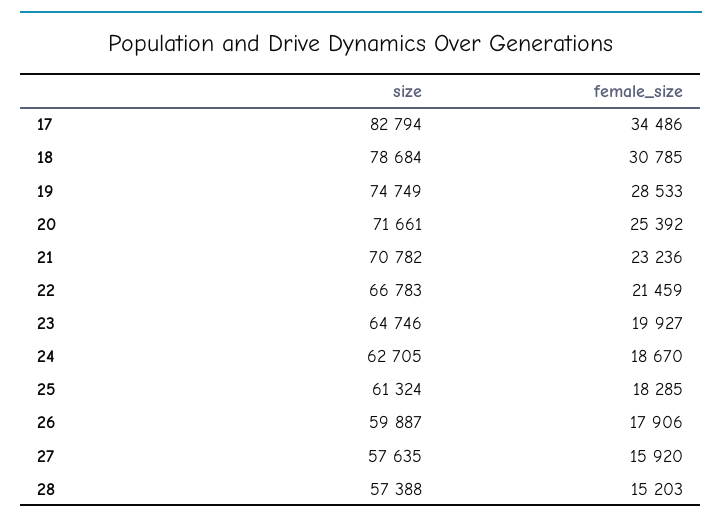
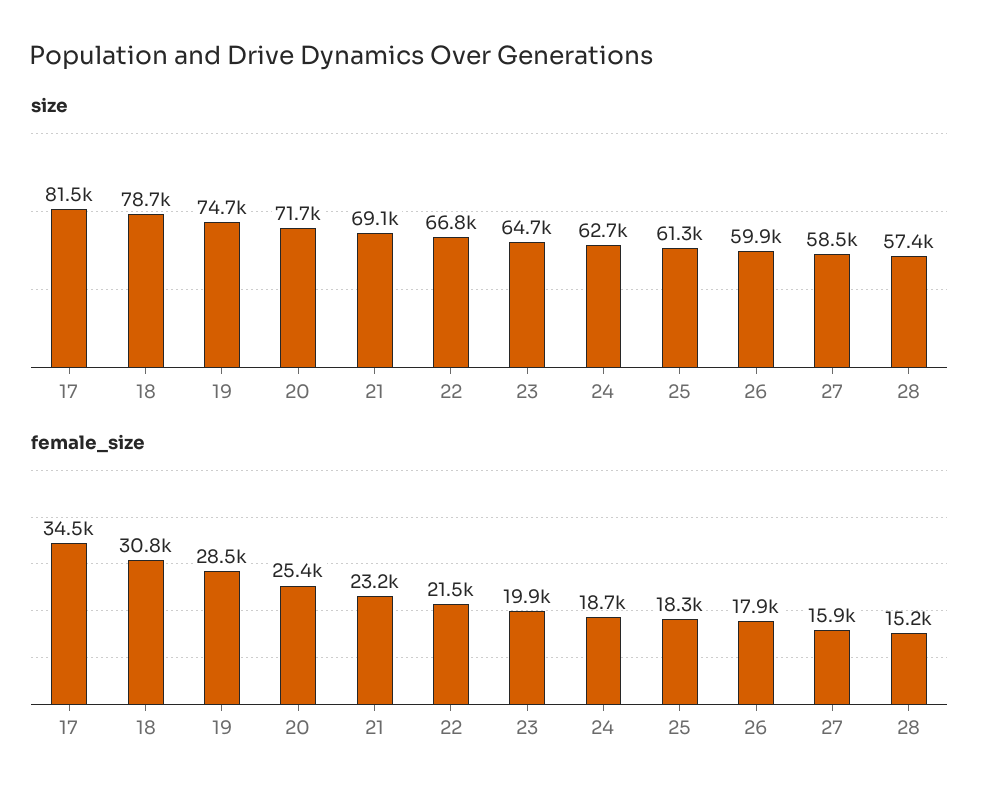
  {
    "size": {
-     "17": 82794,
+     "17": 81500,
      "18": 78684,
      "19": 74749,
      "20": 71661,
-     "21": 70782,
+     "21": 69100,
      "22": 66783,
      "23": 64746,
      "24": 62705,
      "25": 61324,
      "26": 59887,
-     "27": 57635,
+     "27": 58500,
      "28": 57388
    },
    "female_size": {
      "17": 34486,
      "18": 30785,
      "19": 28533,
      "20": 25392,
      "21": 23236,
      "22": 21459,
      "23": 19927,
      "24": 18670,
      "25": 18285,
      "26": 17906,
      "27": 15920,
      "28": 15203
    }
  }

